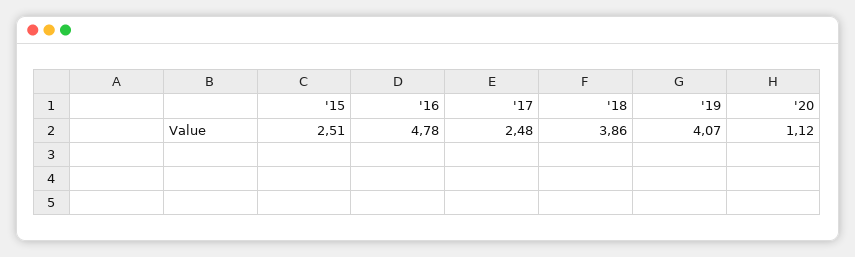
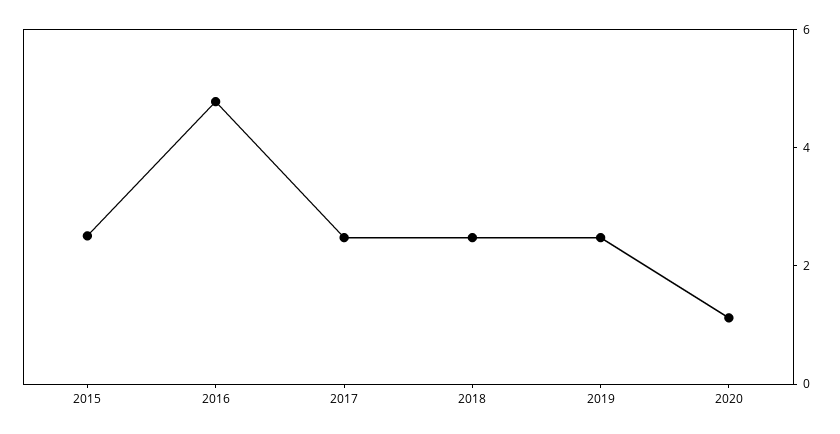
  {
    "'15": 2.51,
    "'16": 4.78,
    "'17": 2.48,
-   "'18": 3.86,
+   "'18": 2.5,
-   "'19": 4.07,
+   "'19": 2.5,
    "'20": 1.12
  }

